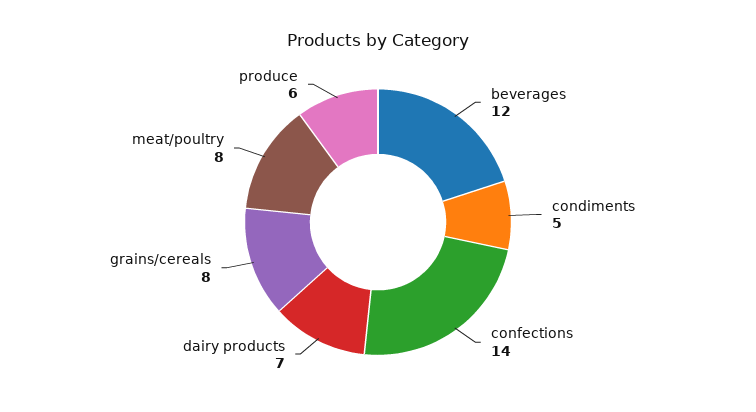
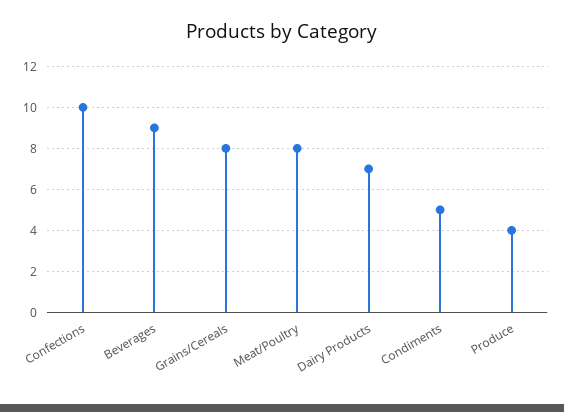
  {
-   "beverages": 12,
+   "beverages": 9,
    "condiments": 5,
-   "confections": 14,
+   "confections": 10,
    "dairy products": 7,
    "grains/cereals": 8,
    "meat/poultry": 8,
-   "produce": 6
+   "produce": 4
  }

